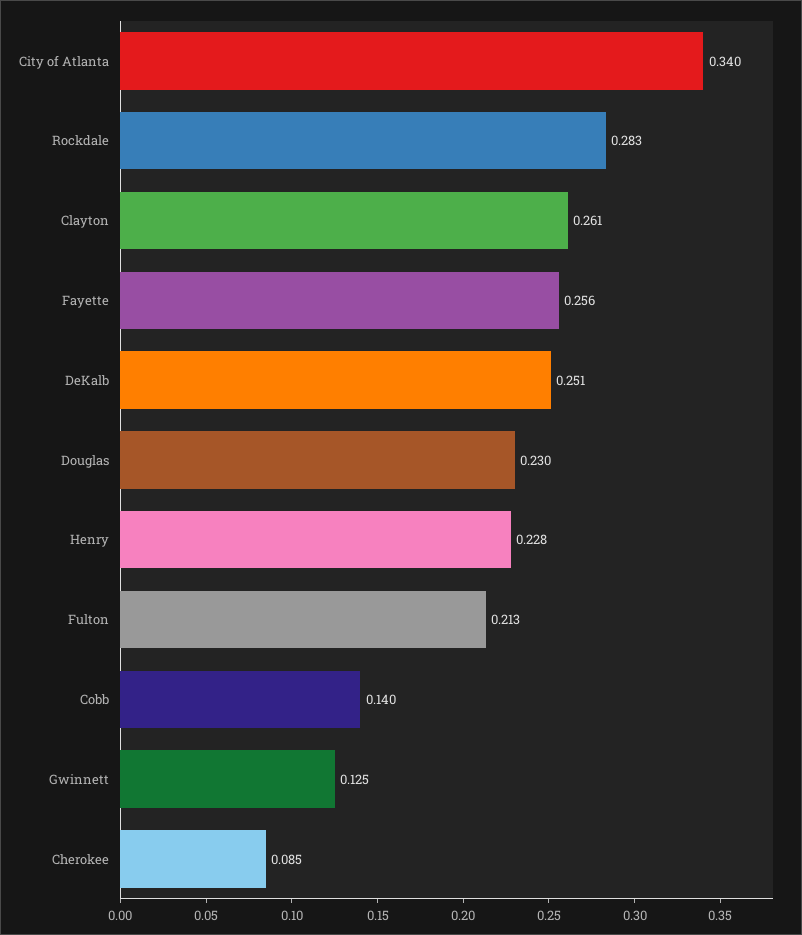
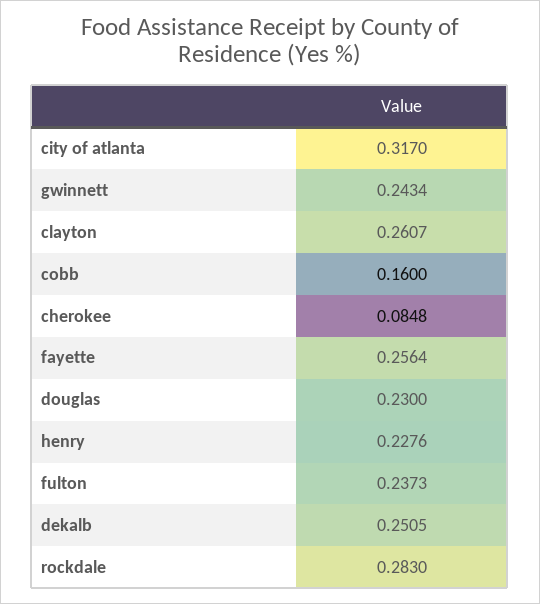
  {
-   "City of Atlanta": 0.34,
+   "City of Atlanta": 0.317,
    "Rockdale": 0.283,
    "Clayton": 0.2607,
    "Fayette": 0.2564,
    "DeKalb": 0.2505,
    "Douglas": 0.23,
    "Henry": 0.2276,
-   "Fulton": 0.213,
+   "Fulton": 0.2373,
-   "Cobb": 0.14,
+   "Cobb": 0.16,
-   "Gwinnett": 0.125,
+   "Gwinnett": 0.2434,
    "Cherokee": 0.0848
  }

